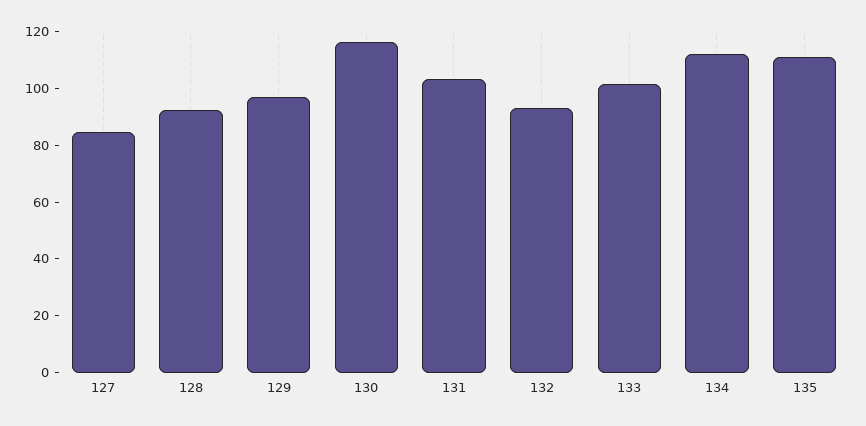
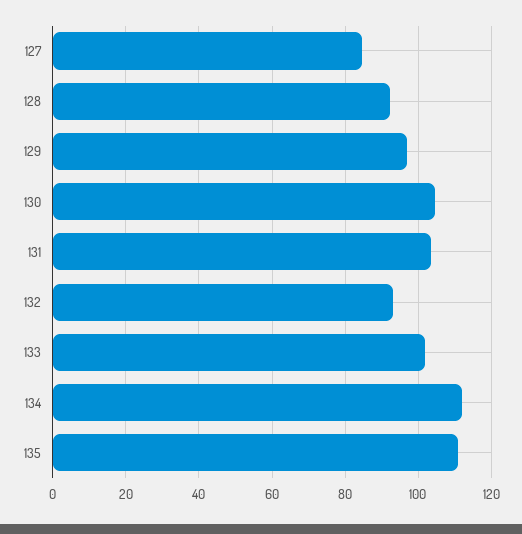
  {
    "127": 84,
    "128": 92,
    "129": 96,
-   "130": 115,
+   "130": 104,
    "131": 104,
    "132": 94,
    "133": 102,
    "134": 112,
    "135": 110
  }

